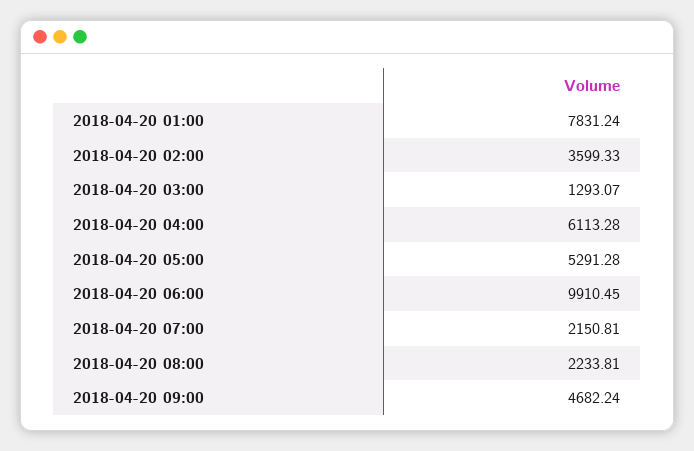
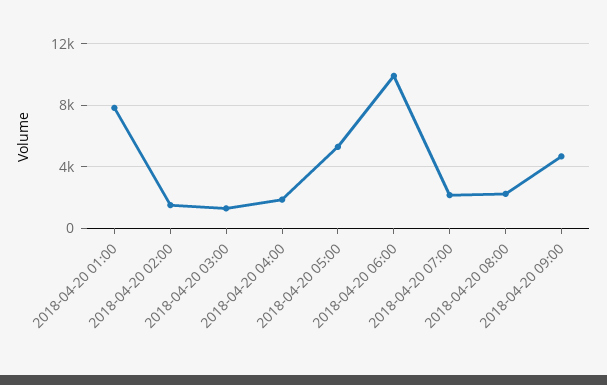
  {
    "2018-04-20 01:00": 7831.24,
-   "2018-04-20 02:00": 3599.33,
+   "2018-04-20 02:00": 1500,
    "2018-04-20 03:00": 1293.07,
-   "2018-04-20 04:00": 6113.28,
+   "2018-04-20 04:00": 2000,
    "2018-04-20 05:00": 5291.28,
    "2018-04-20 06:00": 9910.45,
    "2018-04-20 07:00": 2150.81,
    "2018-04-20 08:00": 2233.81,
    "2018-04-20 09:00": 4682.24
  }

